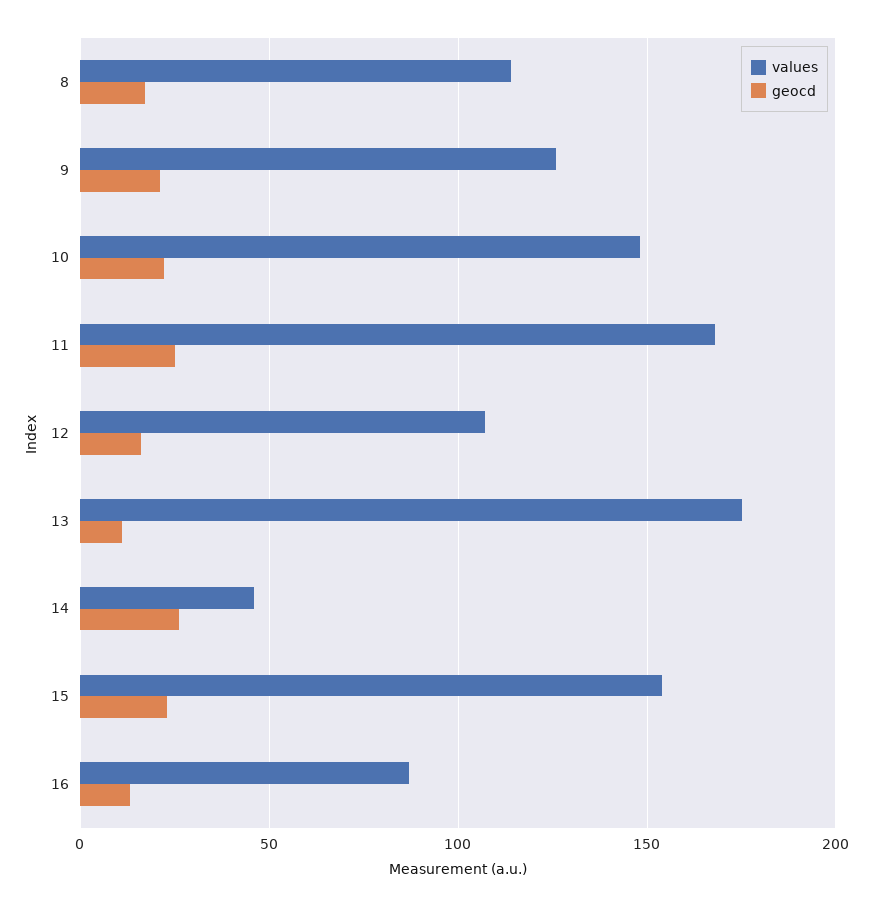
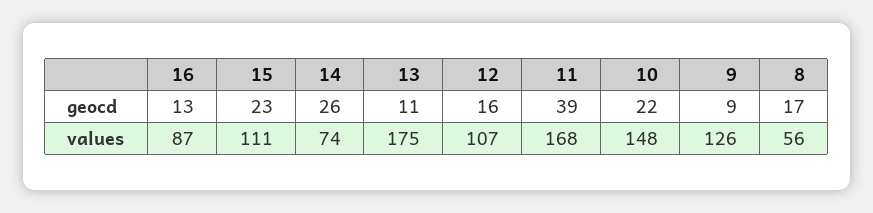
  {
    "values": {
-     "8": 115,
+     "8": 56,
      "9": 126,
      "10": 148,
      "11": 168,
      "12": 107,
      "13": 175,
-     "14": 45,
+     "14": 74,
-     "15": 155,
+     "15": 111,
      "16": 87
    },
    "geocd": {
      "8": 17,
-     "9": 20,
+     "9": 9,
      "10": 22,
-     "11": 25,
+     "11": 39,
      "12": 16,
      "13": 11,
      "14": 26,
      "15": 23,
      "16": 13
    }
  }

